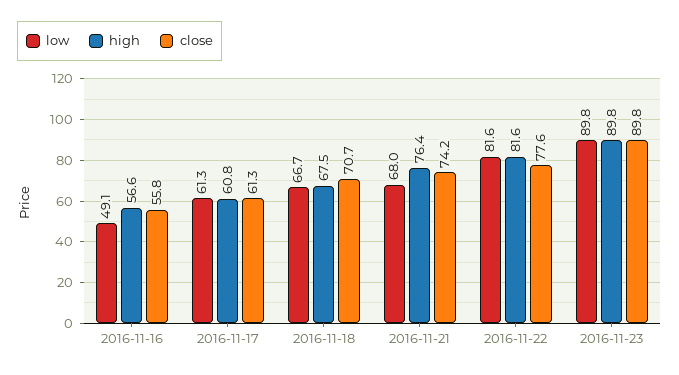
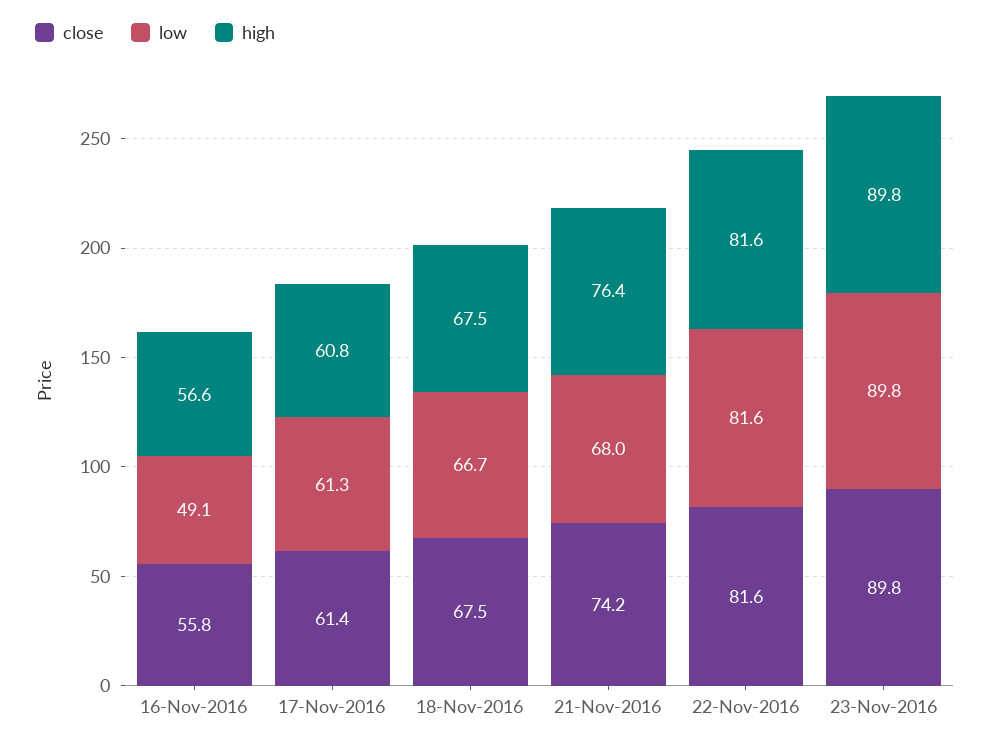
  {
    "low": {
      "2016-11-16": 49.1,
      "2016-11-17": 61.3,
      "2016-11-18": 66.7,
      "2016-11-21": 68,
      "2016-11-22": 81.6,
      "2016-11-23": 89.8
    },
    "high": {
      "2016-11-16": 56.6,
      "2016-11-17": 60.8,
      "2016-11-18": 67.5,
      "2016-11-21": 76.4,
      "2016-11-22": 81.6,
      "2016-11-23": 89.8
    },
    "close": {
      "2016-11-16": 55.8,
-     "2016-11-17": 61.3,
+     "2016-11-17": 61.4,
-     "2016-11-18": 70.7,
+     "2016-11-18": 67.5,
      "2016-11-21": 74.2,
-     "2016-11-22": 77.6,
+     "2016-11-22": 81.6,
      "2016-11-23": 89.8
    }
  }

